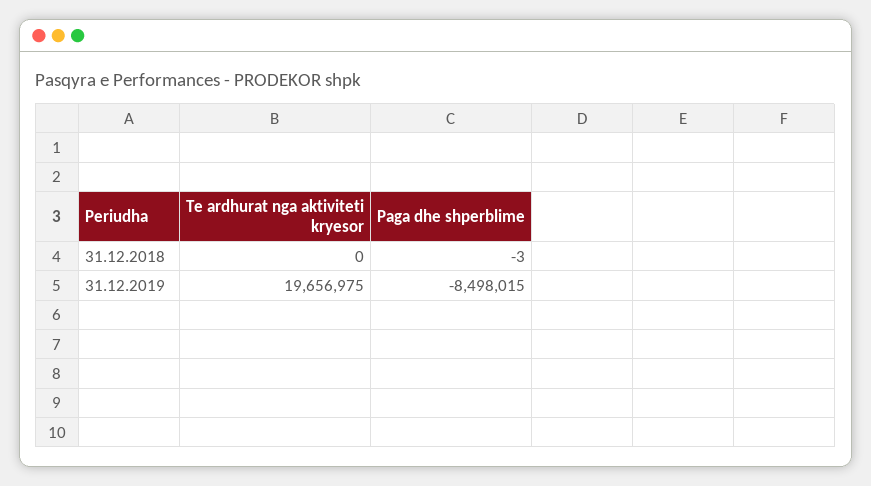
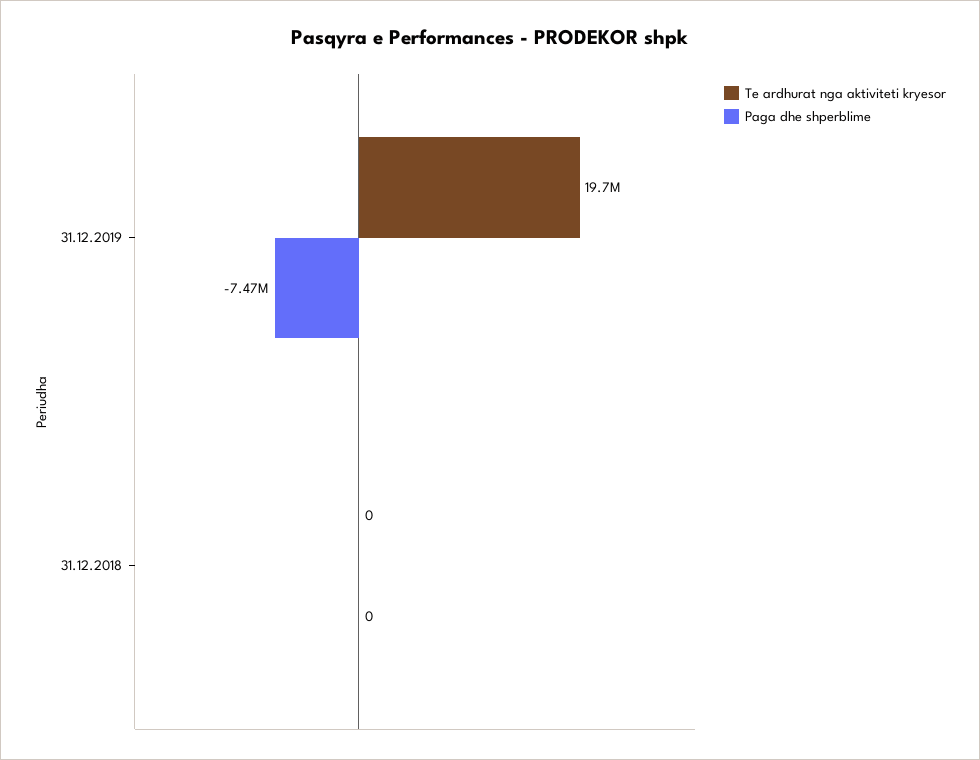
  {
    "Te ardhurat nga aktiviteti kryesor": {
      "31.12.2018": 0,
      "31.12.2019": 19656975
    },
    "Paga dhe shperblime": {
-     "31.12.2018": -3,
+     "31.12.2018": 0,
-     "31.12.2019": -8498015
+     "31.12.2019": -7470000
    }
  }

